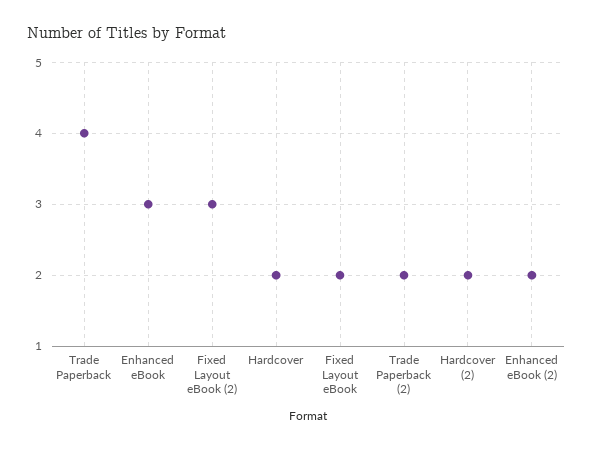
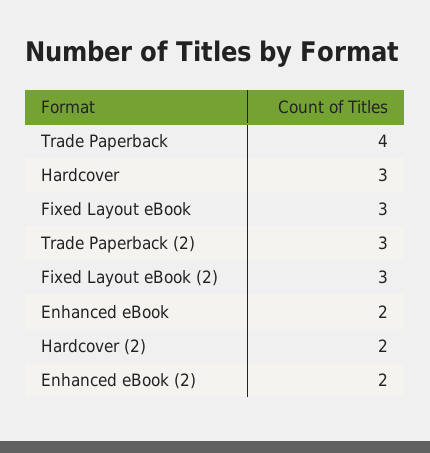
  {
    "Trade Paperback": 4,
-   "Enhanced eBook": 3,
+   "Enhanced eBook": 2,
    "Fixed Layout eBook (2)": 3,
-   "Hardcover": 2,
+   "Hardcover": 3,
-   "Fixed Layout eBook": 2,
+   "Fixed Layout eBook": 3,
-   "Trade Paperback (2)": 2,
+   "Trade Paperback (2)": 3,
    "Hardcover (2)": 2,
    "Enhanced eBook (2)": 2
  }

